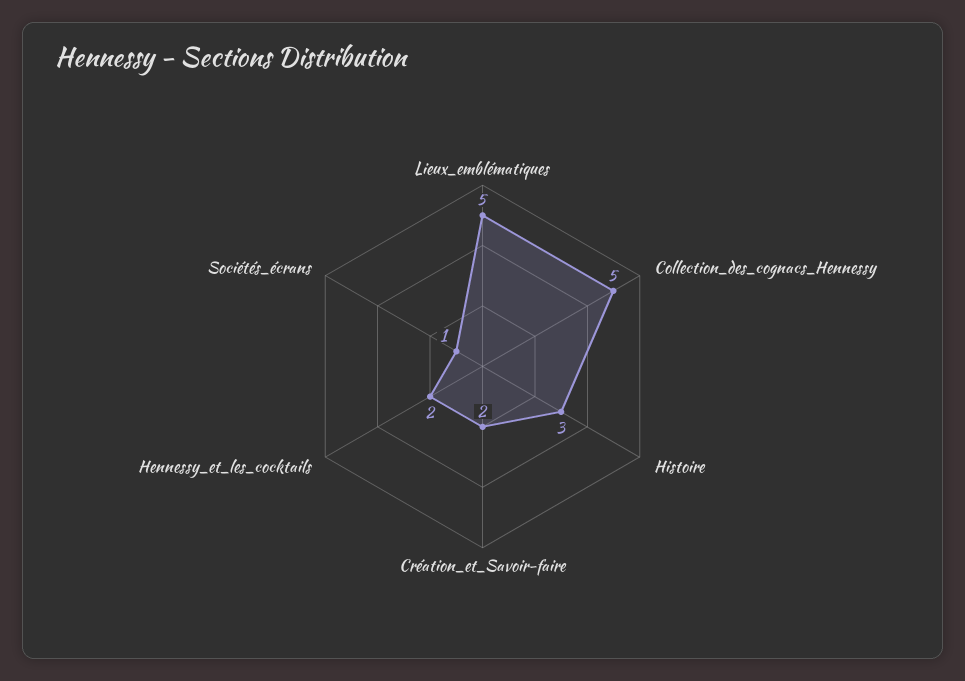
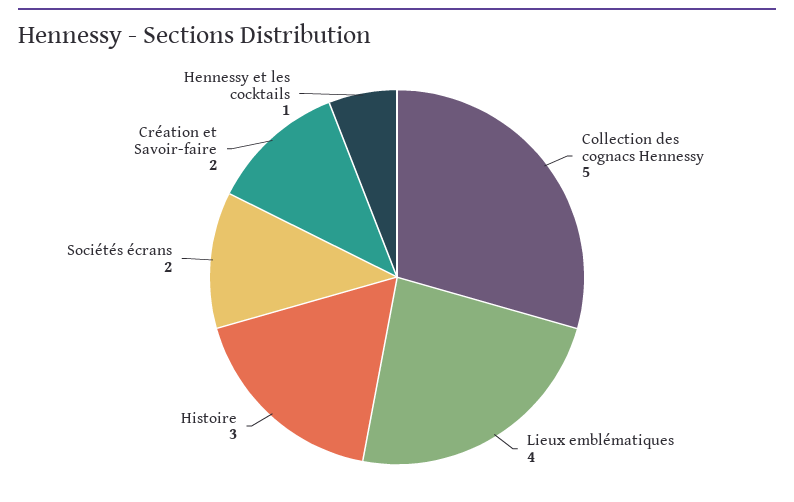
  {
-   "Lieux_emblématiques": 5,
+   "Lieux_emblématiques": 4,
    "Collection_des_cognacs_Hennessy": 5,
    "Histoire": 3,
    "Création_et_Savoir-faire": 2,
-   "Hennessy_et_les_cocktails": 2,
+   "Hennessy_et_les_cocktails": 1,
-   "Sociétés_écrans": 1
+   "Sociétés_écrans": 2
  }

